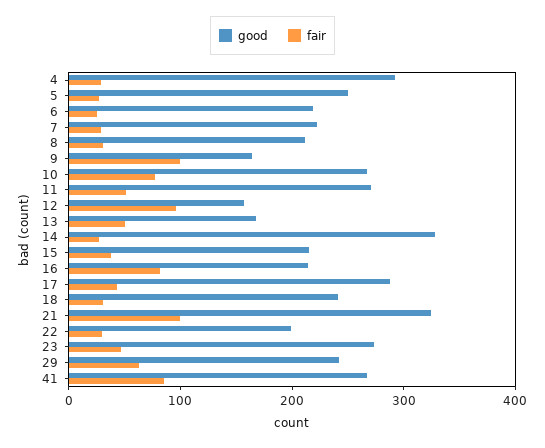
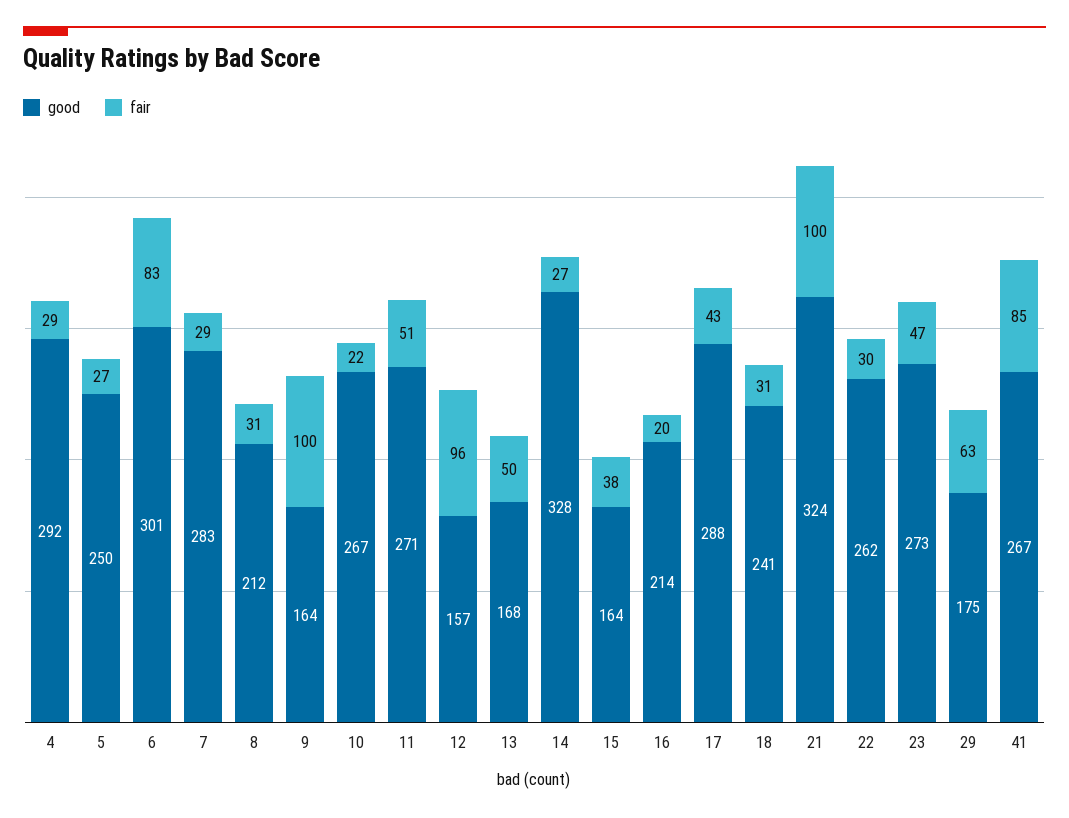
  {
    "good": {
      "4": 292,
      "5": 250,
-     "6": 220,
+     "6": 301,
-     "7": 220,
+     "7": 283,
      "8": 212,
      "9": 164,
      "10": 267,
      "11": 271,
      "12": 157,
      "13": 168,
      "14": 328,
-     "15": 220,
+     "15": 164,
      "16": 214,
      "17": 288,
      "18": 241,
      "21": 324,
-     "22": 200,
+     "22": 262,
      "23": 273,
-     "29": 240,
+     "29": 175,
      "41": 267
    },
    "fair": {
      "4": 29,
      "5": 27,
-     "6": 20,
+     "6": 83,
      "7": 29,
      "8": 31,
      "9": 100,
-     "10": 80,
+     "10": 22,
      "11": 51,
      "12": 96,
      "13": 50,
      "14": 27,
      "15": 38,
-     "16": 80,
+     "16": 20,
      "17": 43,
      "18": 31,
      "21": 100,
      "22": 30,
      "23": 47,
      "29": 63,
      "41": 85
    }
  }

